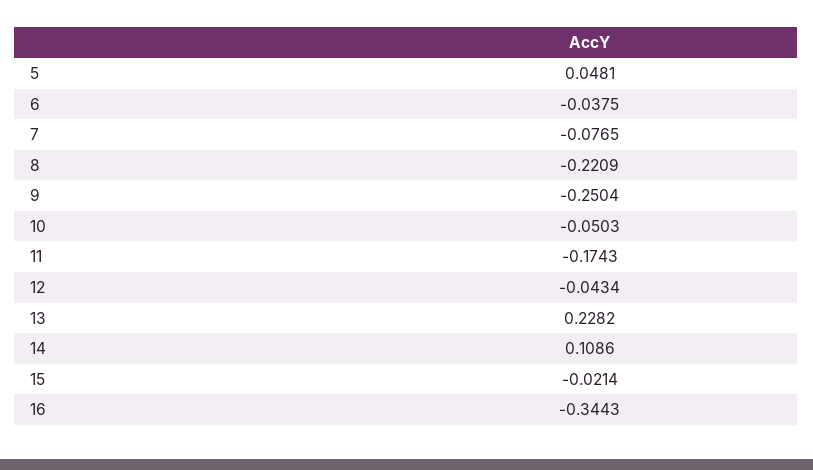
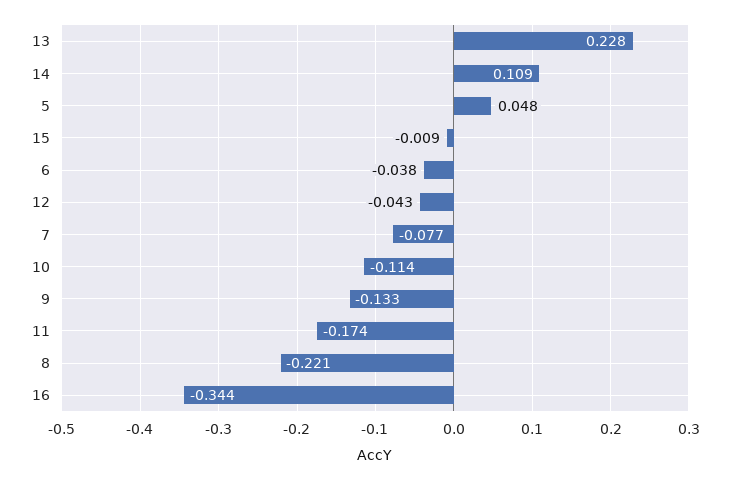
  {
    "5": 0.0481,
    "6": -0.0375,
    "7": -0.0765,
    "8": -0.2209,
-   "9": -0.2504,
+   "9": -0.133,
-   "10": -0.0503,
+   "10": -0.114,
    "11": -0.1743,
    "12": -0.0434,
    "13": 0.2282,
    "14": 0.1086,
-   "15": -0.0214,
+   "15": -0.009,
    "16": -0.3443
  }

